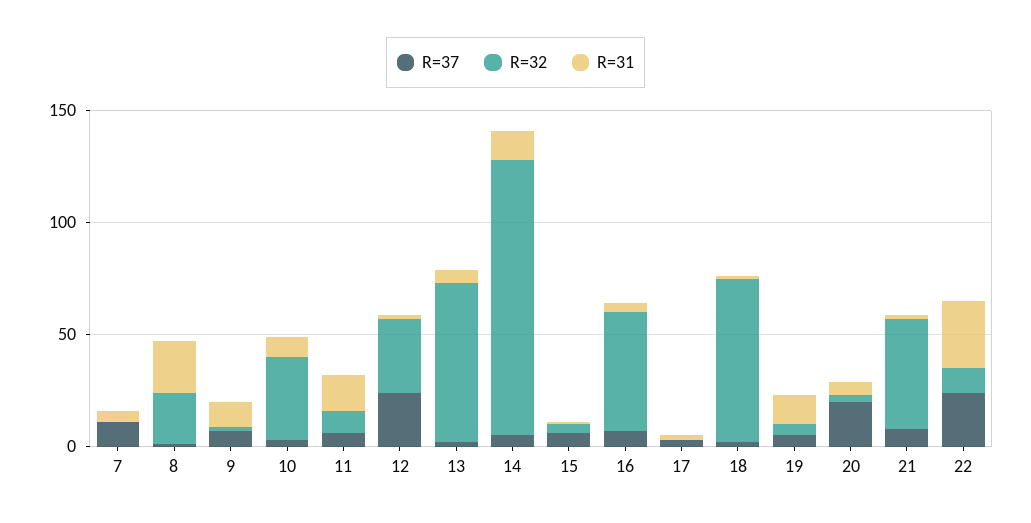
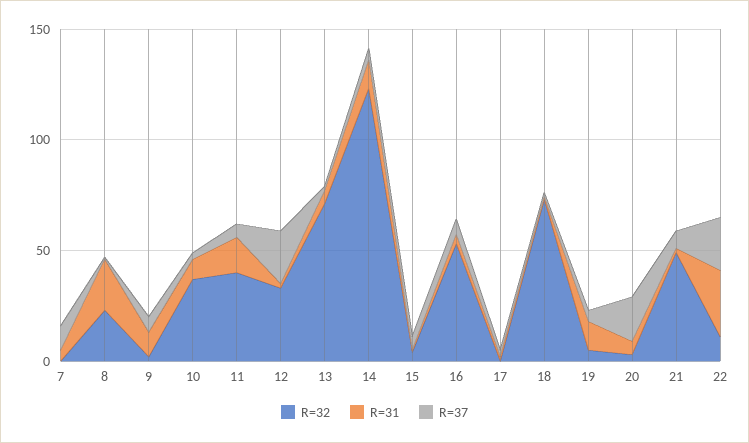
  {
    "R=37": {
      "7": 10,
      "8": 0,
      "9": 10,
      "10": 0,
      "11": 10,
      "12": 20,
      "13": 0,
      "14": 10,
      "15": 10,
      "16": 10,
      "17": 0,
      "18": 0,
      "19": 10,
      "20": 20,
      "21": 10,
      "22": 20
    },
    "R=32": {
      "7": 0,
      "8": 20,
      "9": 0,
      "10": 40,
-     "11": 10,
+     "11": 40,
      "12": 30,
      "13": 70,
      "14": 120,
      "15": 0,
      "16": 50,
      "17": 0,
      "18": 70,
      "19": 10,
      "20": 0,
      "21": 50,
      "22": 10
    },
    "R=31": {
      "7": 10,
      "8": 20,
      "9": 10,
      "10": 10,
      "11": 20,
      "12": 0,
      "13": 10,
      "14": 10,
      "15": 0,
      "16": 0,
      "17": 0,
      "18": 0,
      "19": 10,
      "20": 10,
      "21": 0,
      "22": 30
    }
  }

